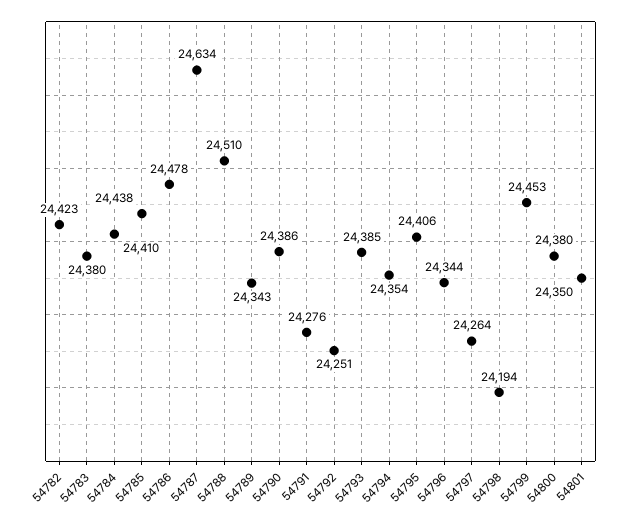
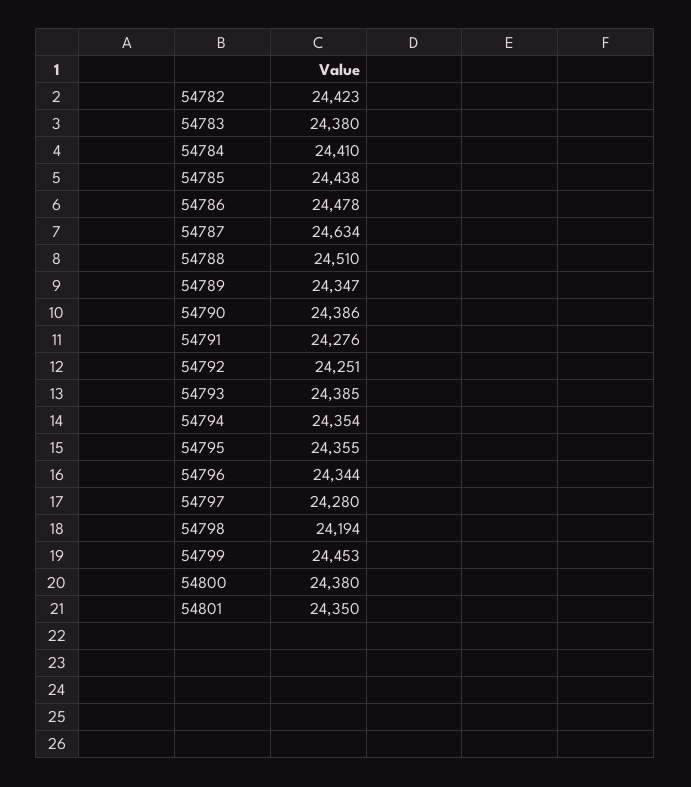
  {
    "54782": 24423,
    "54783": 24380,
    "54784": 24410,
    "54785": 24438,
    "54786": 24478,
    "54787": 24634,
    "54788": 24510,
-   "54789": 24343,
+   "54789": 24347,
    "54790": 24386,
    "54791": 24276,
    "54792": 24251,
    "54793": 24385,
    "54794": 24354,
-   "54795": 24406,
+   "54795": 24355,
    "54796": 24344,
-   "54797": 24264,
+   "54797": 24280,
    "54798": 24194,
    "54799": 24453,
    "54800": 24380,
    "54801": 24350
  }

